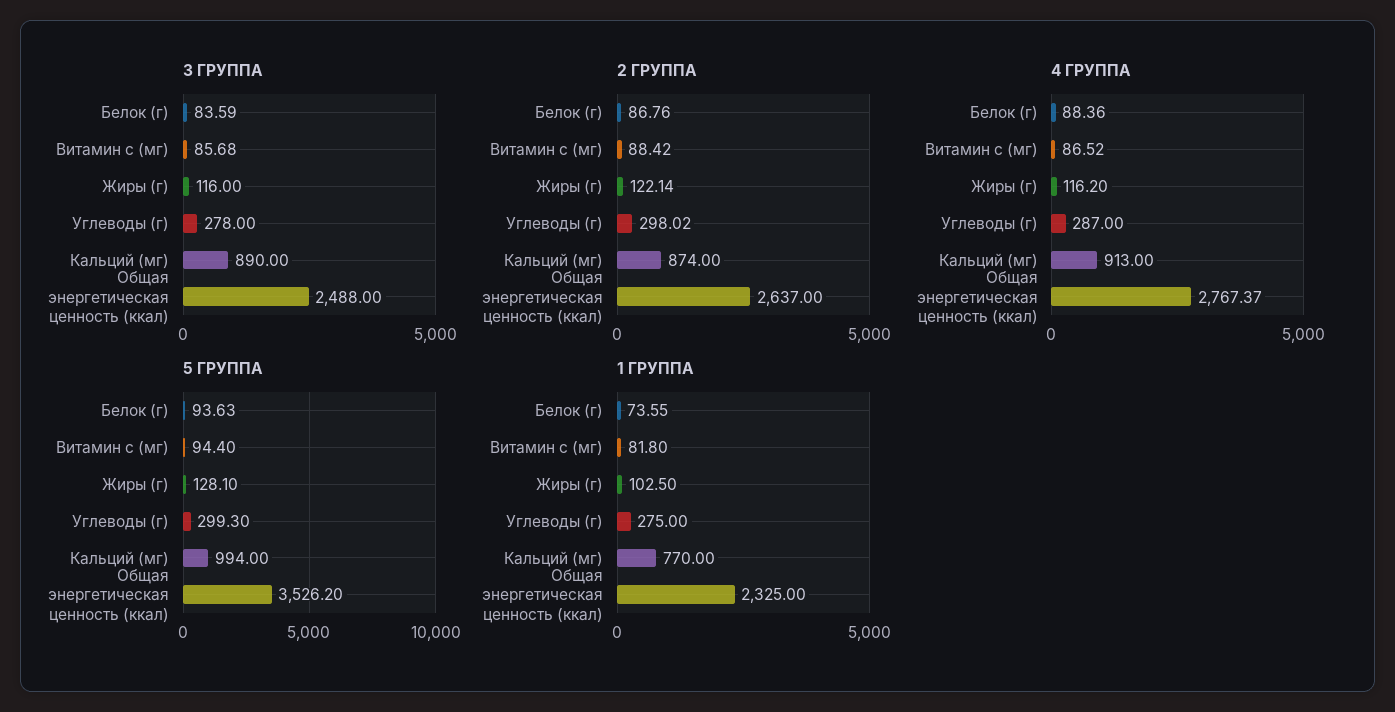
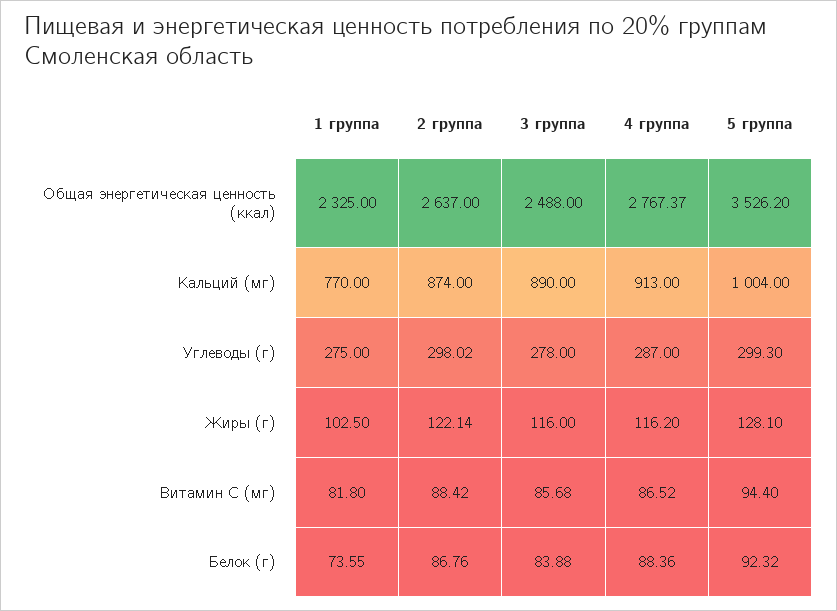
  {
    "3 ГРУППА": {
-     "Белок (г)": 83.59,
+     "Белок (г)": 83.88,
      "Витамин с (мг)": 85.68,
      "Жиры (г)": 116,
      "Углеводы (г)": 278,
      "Кальций (мг)": 890,
      "Общая энергетическая ценность (ккал)": 2488
    },
    "2 ГРУППА": {
      "Белок (г)": 86.76,
      "Витамин с (мг)": 88.42,
      "Жиры (г)": 122.14,
      "Углеводы (г)": 298.02,
      "Кальций (мг)": 874,
      "Общая энергетическая ценность (ккал)": 2637
    },
    "4 ГРУППА": {
      "Белок (г)": 88.36,
      "Витамин с (мг)": 86.52,
      "Жиры (г)": 116.2,
      "Углеводы (г)": 287,
      "Кальций (мг)": 913,
      "Общая энергетическая ценность (ккал)": 2767.37
    },
    "5 ГРУППА": {
-     "Белок (г)": 93.63,
+     "Белок (г)": 92.32,
      "Витамин с (мг)": 94.4,
      "Жиры (г)": 128.1,
      "Углеводы (г)": 299.3,
-     "Кальций (мг)": 994,
+     "Кальций (мг)": 1004,
      "Общая энергетическая ценность (ккал)": 3526.2
    },
    "1 ГРУППА": {
      "Белок (г)": 73.55,
      "Витамин с (мг)": 81.8,
      "Жиры (г)": 102.5,
      "Углеводы (г)": 275,
      "Кальций (мг)": 770,
      "Общая энергетическая ценность (ккал)": 2325
    }
  }

